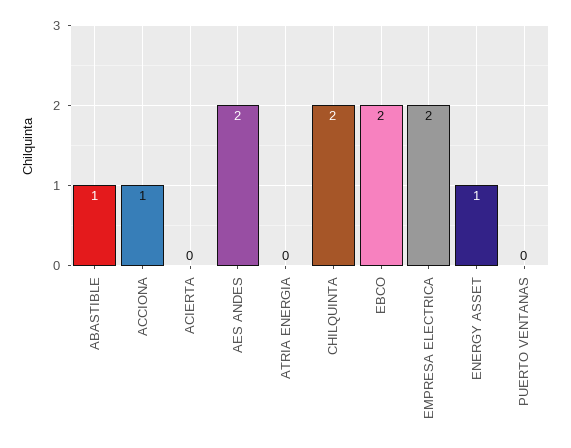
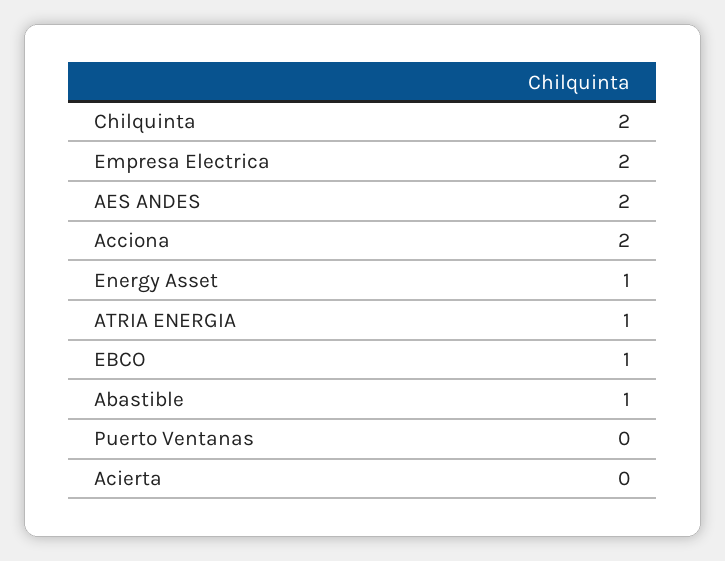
  {
    "ABASTIBLE": 1,
-   "ACCIONA": 1,
+   "ACCIONA": 2,
    "ACIERTA": 0,
    "AES ANDES": 2,
-   "ATRIA ENERGIA": 0,
+   "ATRIA ENERGIA": 1,
    "CHILQUINTA": 2,
-   "EBCO": 2,
+   "EBCO": 1,
    "EMPRESA ELECTRICA": 2,
    "ENERGY ASSET": 1,
    "PUERTO VENTANAS": 0
  }

